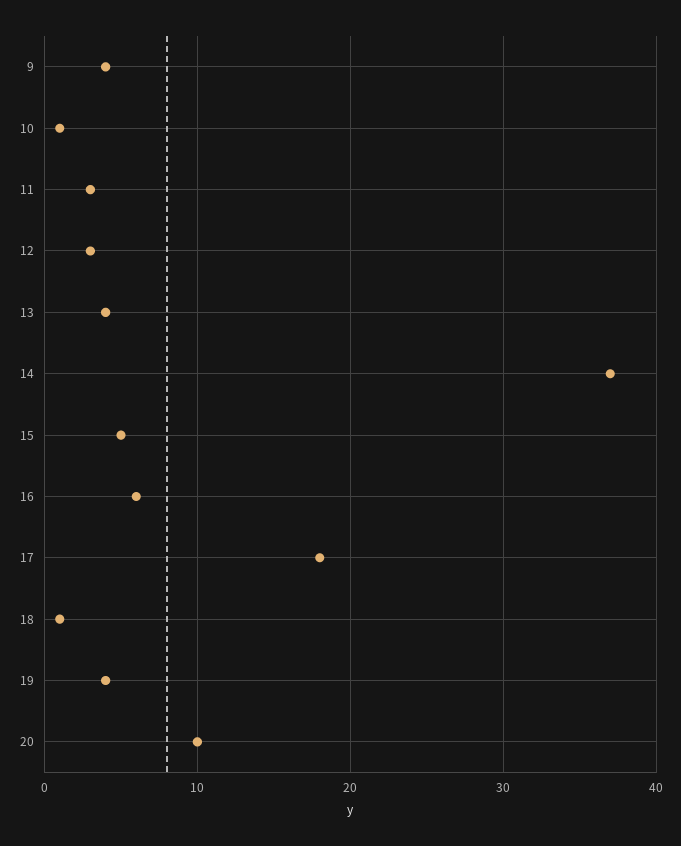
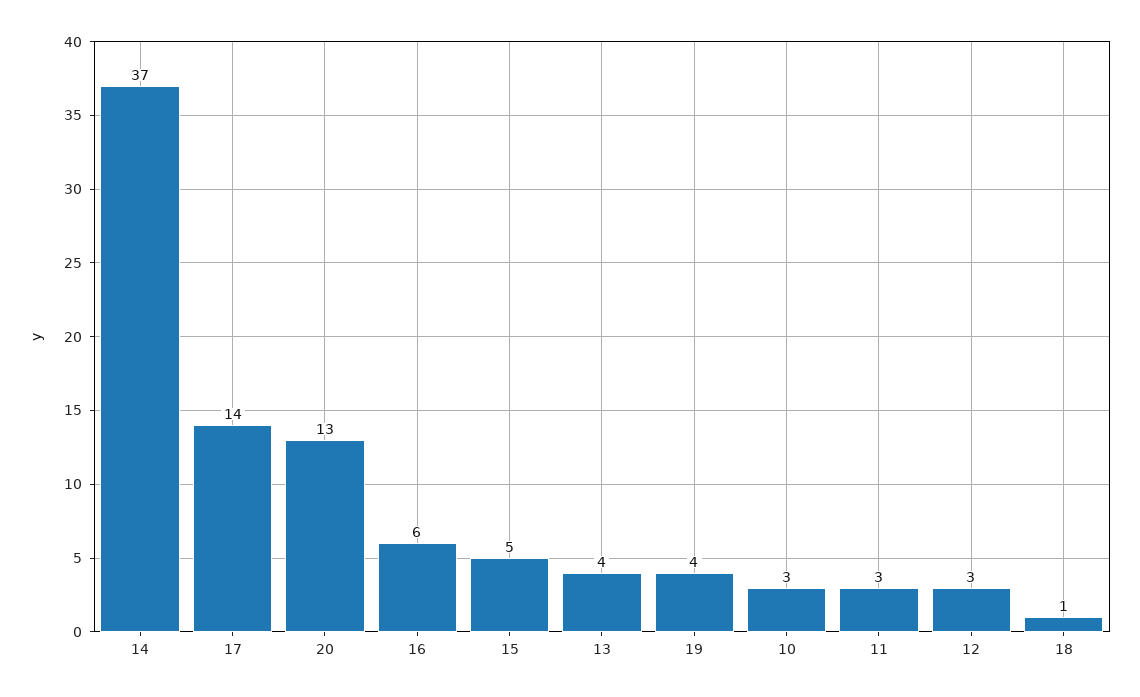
  {
-   "9": 4,
-   "10": 1,
+   "10": 3,
    "11": 3,
    "12": 3,
    "13": 4,
    "14": 37,
    "15": 5,
    "16": 6,
-   "17": 18,
+   "17": 14,
    "18": 1,
    "19": 4,
-   "20": 10
+   "20": 13
  }

